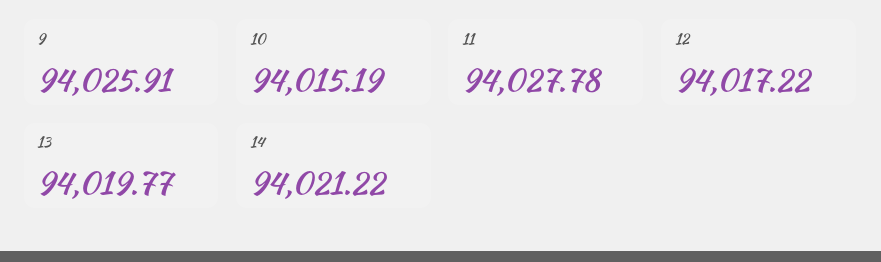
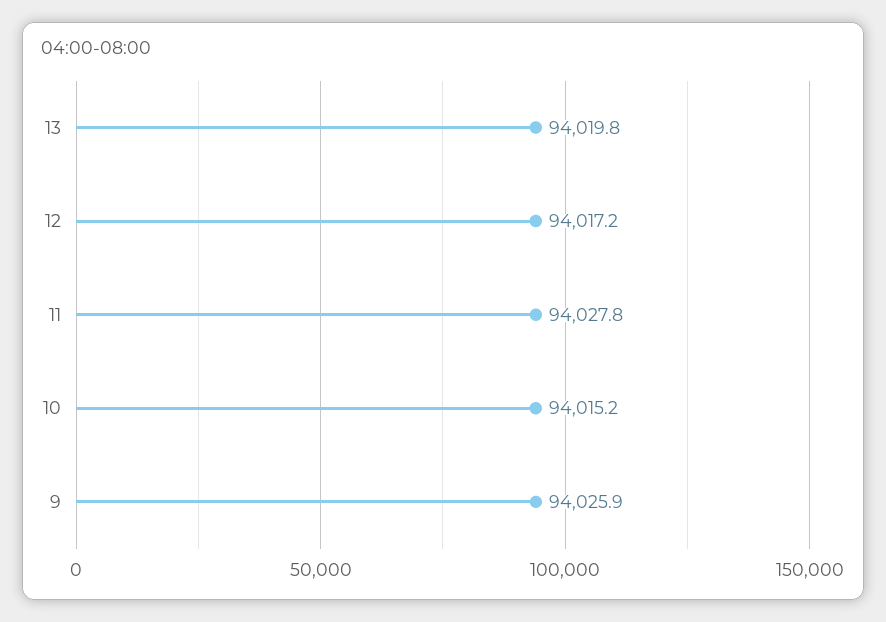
  {
    "9": 94025.91,
    "10": 94015.19,
    "11": 94027.78,
    "12": 94017.22,
-   "13": 94019.77,
+   "13": 94019.77
-   "14": 94021.22
  }

